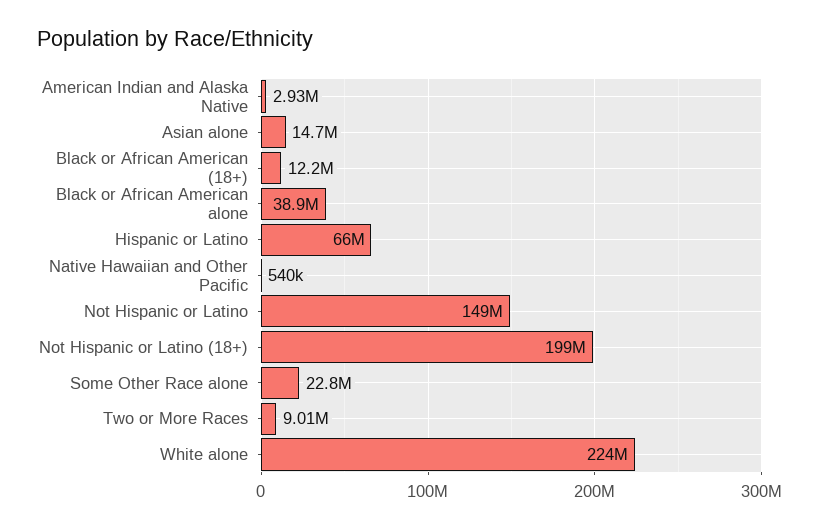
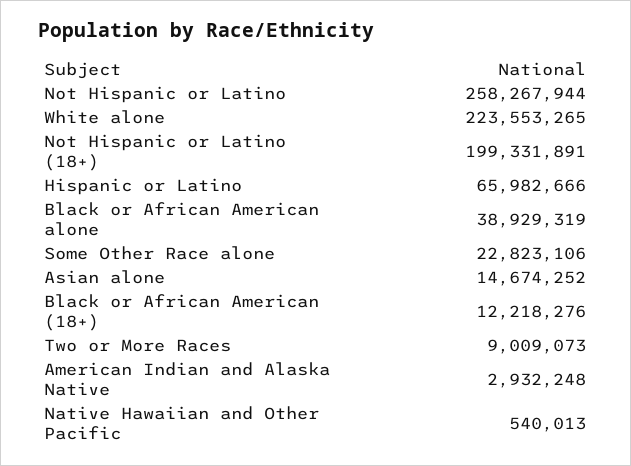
  {
    "American Indian and Alaska Native": 2932248,
    "Asian alone": 14674252,
    "Black or African American (18+)": 12218276,
    "Black or African American alone": 38929319,
    "Hispanic or Latino": 65982666,
    "Native Hawaiian and Other Pacific": 540013,
-   "Not Hispanic or Latino": 149000000,
+   "Not Hispanic or Latino": 258267944,
    "Not Hispanic or Latino (18+)": 199331891,
    "Some Other Race alone": 22823106,
    "Two or More Races": 9009073,
    "White alone": 223553265
  }

